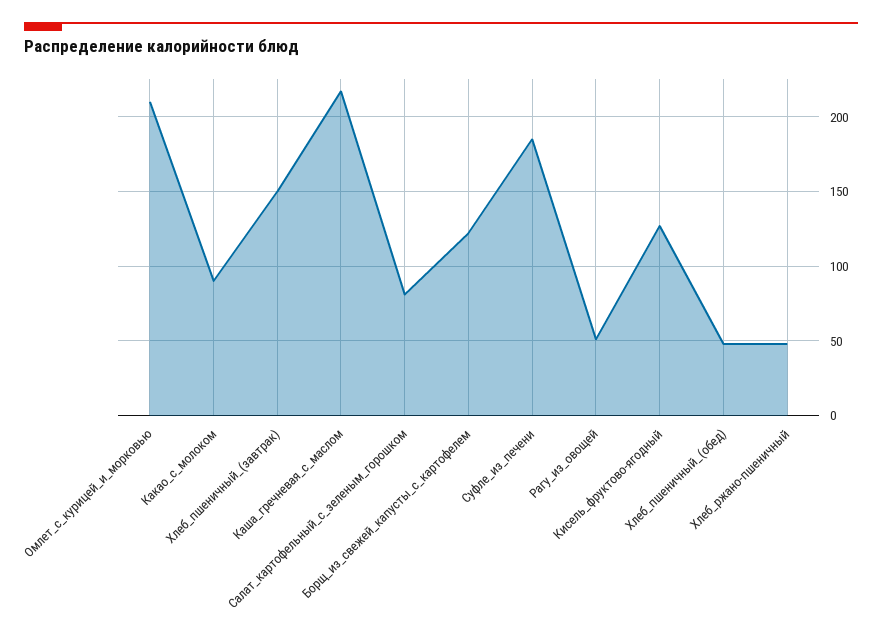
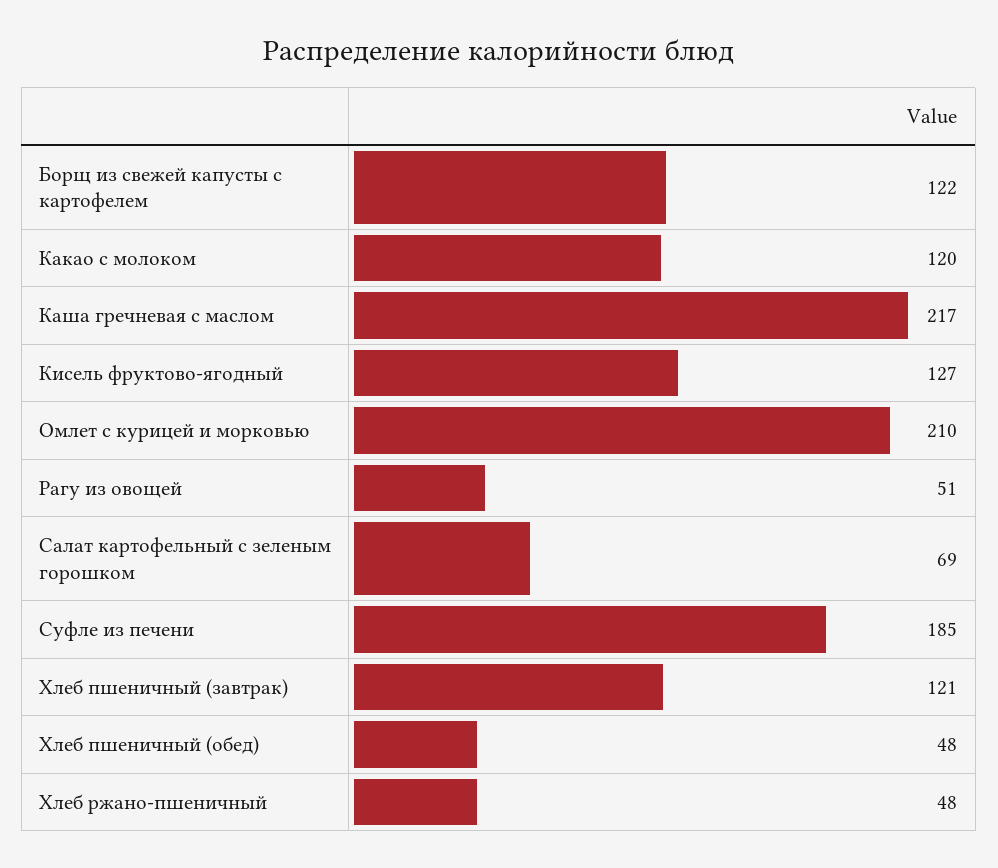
  {
    "Омлет_с_курицей_и_морковью": 210,
-   "Какао_с_молоком": 90,
+   "Какао_с_молоком": 120,
-   "Хлеб_пшеничный_(завтрак)": 150,
+   "Хлеб_пшеничный_(завтрак)": 121,
    "Каша_гречневая_с_маслом": 217,
-   "Салат_картофельный_с_зеленым_горошком": 80,
+   "Салат_картофельный_с_зеленым_горошком": 69,
    "Борщ_из_свежей_капусты_с_картофелем": 122,
    "Суфле_из_печени": 185,
    "Рагу_из_овощей": 51,
    "Кисель_фруктово-ягодный": 127,
    "Хлеб_пшеничный_(обед)": 48,
    "Хлеб_ржано-пшеничный": 48
  }

